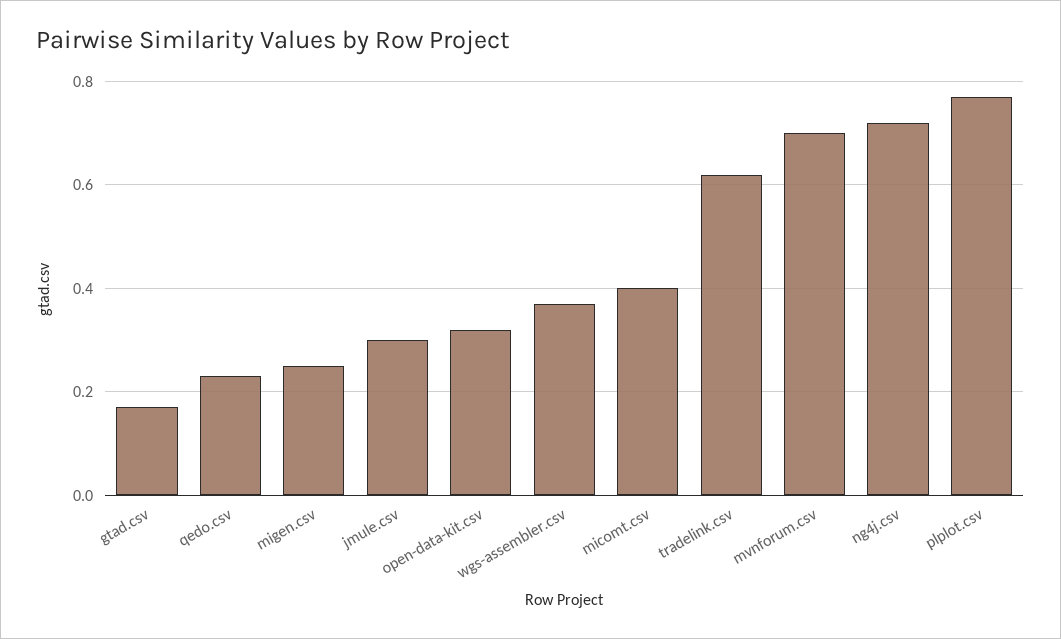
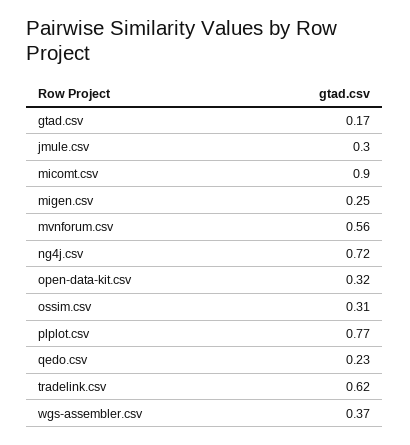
  {
    "gtad.csv": 0.17,
    "qedo.csv": 0.23,
    "migen.csv": 0.25,
    "jmule.csv": 0.3,
    "open-data-kit.csv": 0.32,
    "wgs-assembler.csv": 0.37,
-   "micomt.csv": 0.4,
+   "micomt.csv": 0.9,
    "tradelink.csv": 0.62,
-   "mvnforum.csv": 0.7,
+   "mvnforum.csv": 0.56,
    "ng4j.csv": 0.72,
-   "plplot.csv": 0.77
+   "plplot.csv": 0.77,
+   "ossim.csv": 0.31
  }

